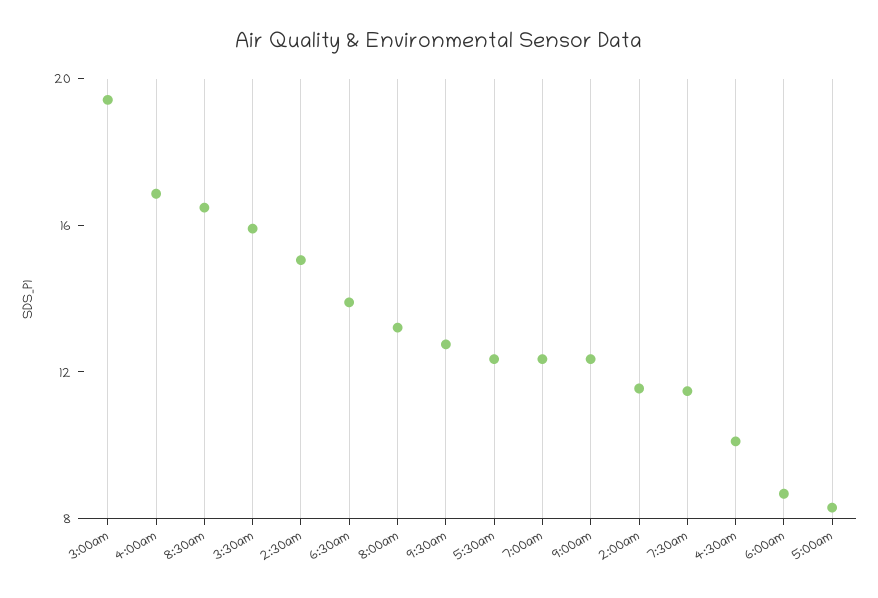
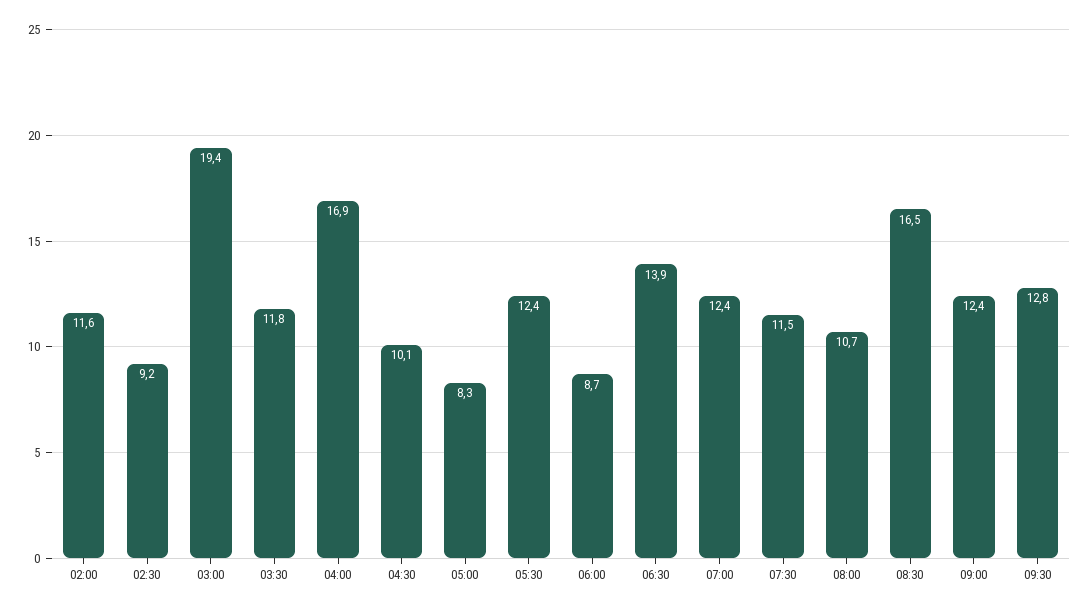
  {
    "3:00am": 19.4,
    "4:00am": 16.9,
    "8:30am": 16.5,
-   "3:30am": 16,
+   "3:30am": 11.8,
-   "2:30am": 15,
+   "2:30am": 9.2,
    "6:30am": 13.9,
-   "8:00am": 13,
+   "8:00am": 10.7,
    "9:30am": 12.8,
    "5:30am": 12.4,
    "7:00am": 12.4,
    "9:00am": 12.4,
    "2:00am": 11.6,
    "7:30am": 11.5,
    "4:30am": 10.1,
    "6:00am": 8.7,
    "5:00am": 8.3
  }

